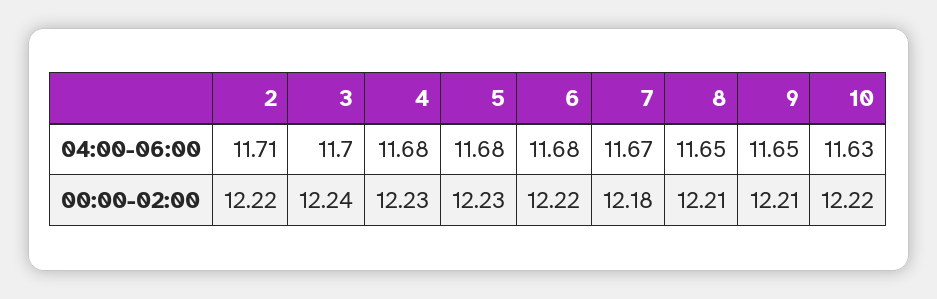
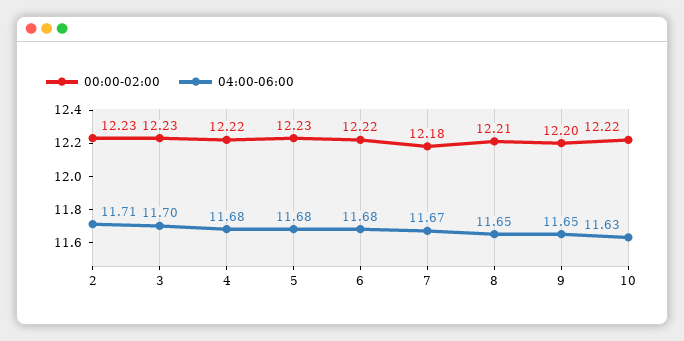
  {
    "04:00-06:00": {
      "2": 11.71,
      "3": 11.7,
      "4": 11.68,
      "5": 11.68,
      "6": 11.68,
      "7": 11.67,
      "8": 11.65,
      "9": 11.65,
      "10": 11.63
    },
    "00:00-02:00": {
-     "2": 12.22,
+     "2": 12.23,
-     "3": 12.24,
+     "3": 12.23,
-     "4": 12.23,
+     "4": 12.22,
      "5": 12.23,
      "6": 12.22,
      "7": 12.18,
      "8": 12.21,
-     "9": 12.21,
+     "9": 12.2,
      "10": 12.22
    }
  }

